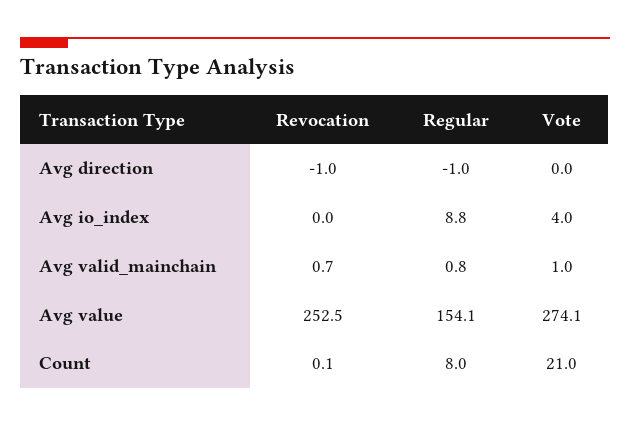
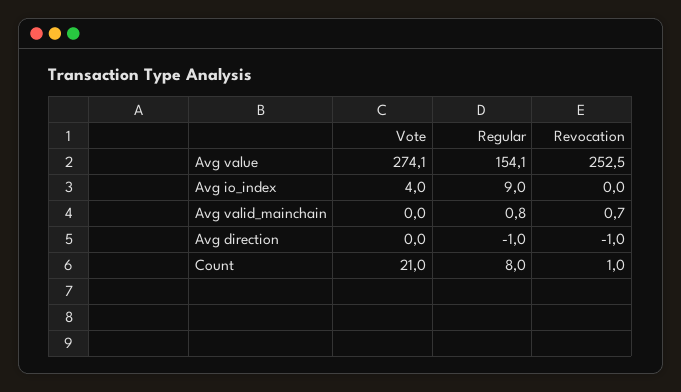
  {
    "Revocation": {
      "Avg direction": -1,
      "Avg io_index": 0,
      "Avg valid_mainchain": 0.7,
      "Avg value": 252.5,
-     "Count": 0.1
+     "Count": 1
    },
    "Regular": {
      "Avg direction": -1,
-     "Avg io_index": 8.8,
+     "Avg io_index": 9,
      "Avg valid_mainchain": 0.8,
      "Avg value": 154.1,
      "Count": 8
    },
    "Vote": {
      "Avg direction": 0,
      "Avg io_index": 4,
-     "Avg valid_mainchain": 1,
+     "Avg valid_mainchain": 0,
      "Avg value": 274.1,
      "Count": 21
    }
  }

